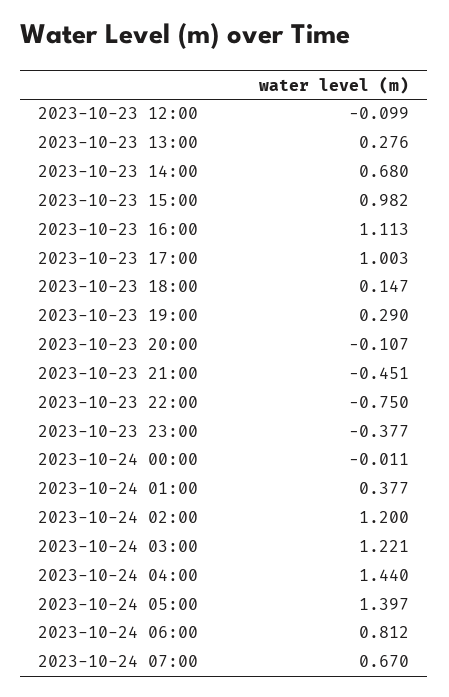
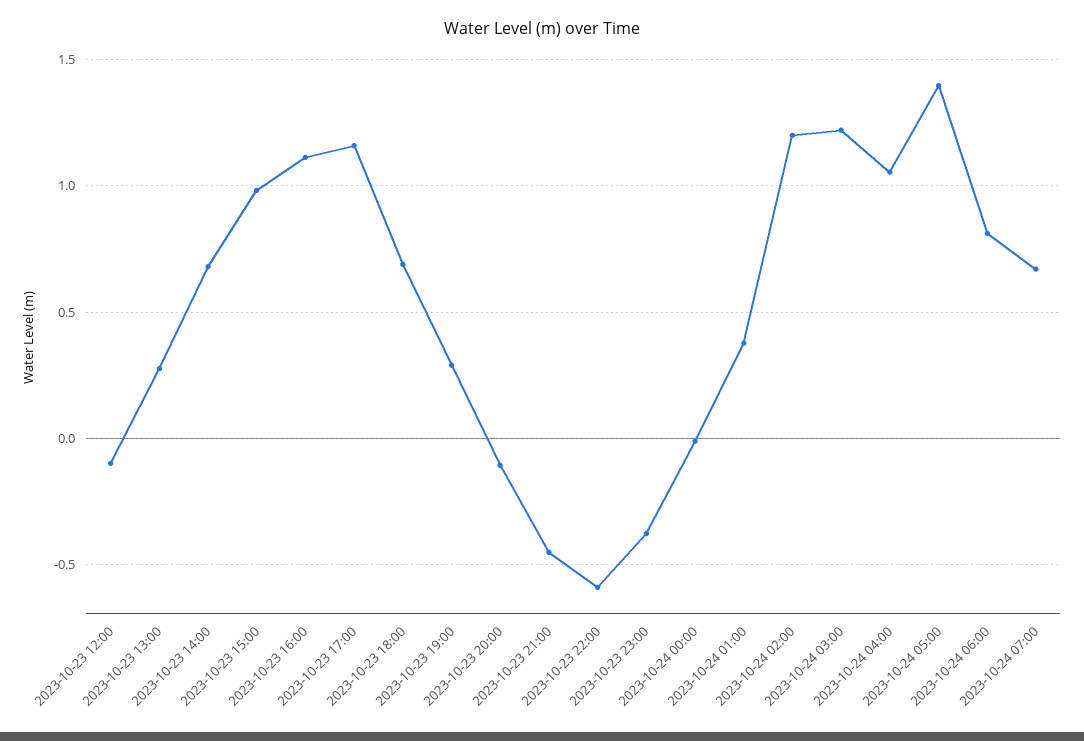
  {
    "2023-10-23 12:00": -0.099,
    "2023-10-23 13:00": 0.276,
    "2023-10-23 14:00": 0.68,
    "2023-10-23 15:00": 0.982,
    "2023-10-23 16:00": 1.113,
-   "2023-10-23 17:00": 1.003,
+   "2023-10-23 17:00": 1.15,
-   "2023-10-23 18:00": 0.147,
+   "2023-10-23 18:00": 0.7,
    "2023-10-23 19:00": 0.29,
    "2023-10-23 20:00": -0.107,
    "2023-10-23 21:00": -0.451,
-   "2023-10-23 22:00": -0.75,
+   "2023-10-23 22:00": -0.6,
    "2023-10-23 23:00": -0.377,
    "2023-10-24 00:00": -0.011,
    "2023-10-24 01:00": 0.377,
    "2023-10-24 02:00": 1.2,
    "2023-10-24 03:00": 1.221,
-   "2023-10-24 04:00": 1.44,
+   "2023-10-24 04:00": 1.05,
    "2023-10-24 05:00": 1.397,
    "2023-10-24 06:00": 0.812,
    "2023-10-24 07:00": 0.67
  }

